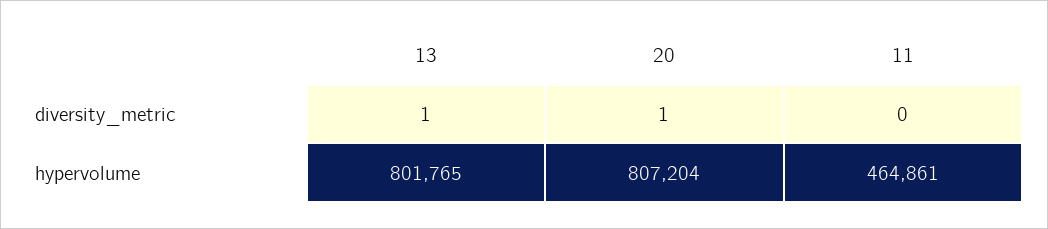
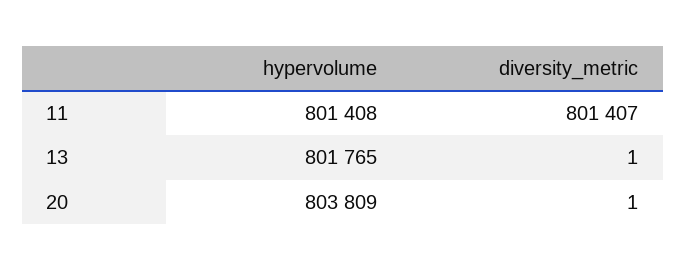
  {
    "13": {
      "diversity_metric": 1,
      "hypervolume": 801765
    },
    "20": {
      "diversity_metric": 1,
-     "hypervolume": 807204
+     "hypervolume": 803809
    },
    "11": {
-     "diversity_metric": 0,
+     "diversity_metric": 801407,
-     "hypervolume": 464861
+     "hypervolume": 801408
    }
  }

